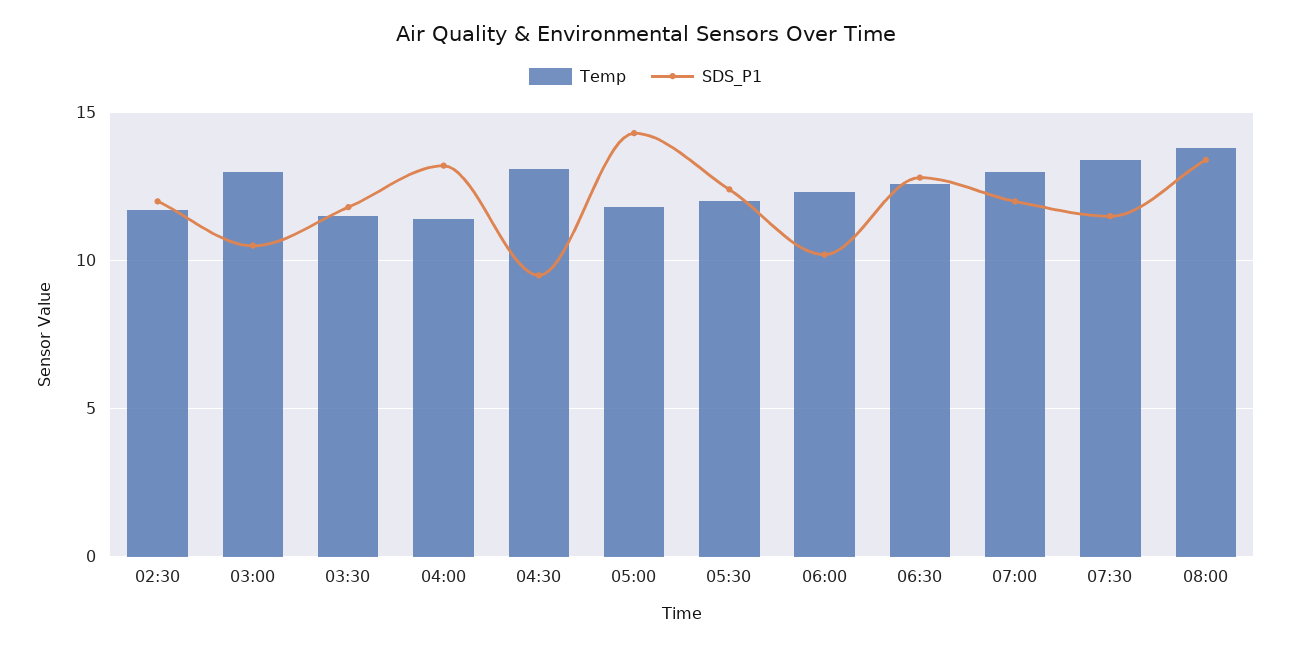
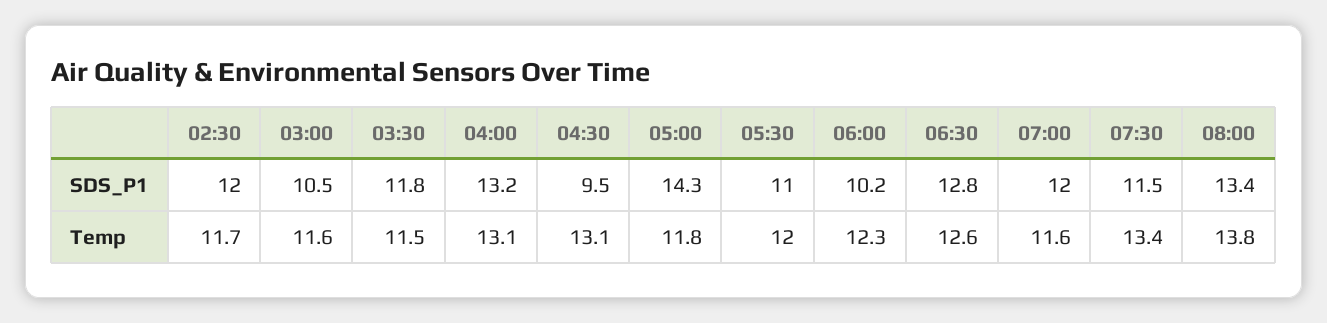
  {
    "Temp": {
      "02:30": 11.7,
-     "03:00": 13,
+     "03:00": 11.6,
      "03:30": 11.5,
-     "04:00": 11.5,
+     "04:00": 13.1,
      "04:30": 13.1,
      "05:00": 11.8,
      "05:30": 12,
      "06:00": 12.3,
      "06:30": 12.6,
-     "07:00": 13,
+     "07:00": 11.6,
      "07:30": 13.4,
      "08:00": 13.8
    },
    "SDS_P1": {
      "02:30": 12,
      "03:00": 10.5,
      "03:30": 11.8,
      "04:00": 13.2,
      "04:30": 9.5,
      "05:00": 14.3,
-     "05:30": 12.5,
+     "05:30": 11,
      "06:00": 10.2,
      "06:30": 12.8,
      "07:00": 12,
      "07:30": 11.5,
      "08:00": 13.4
    }
  }

